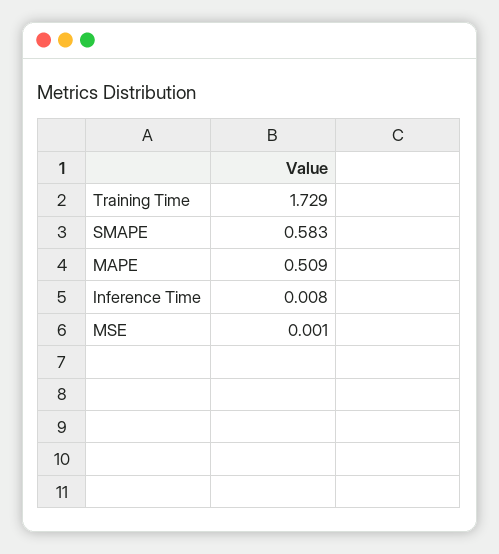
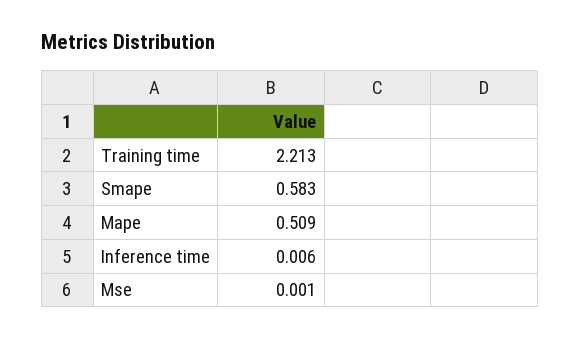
  {
-   "Training Time": 1.729,
+   "Training Time": 2.213,
    "SMAPE": 0.583,
    "MAPE": 0.509,
-   "Inference Time": 0.008,
+   "Inference Time": 0.006,
    "MSE": 0.001
  }

